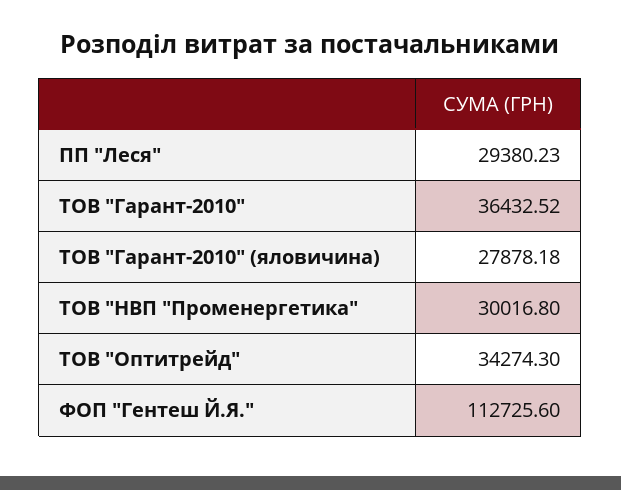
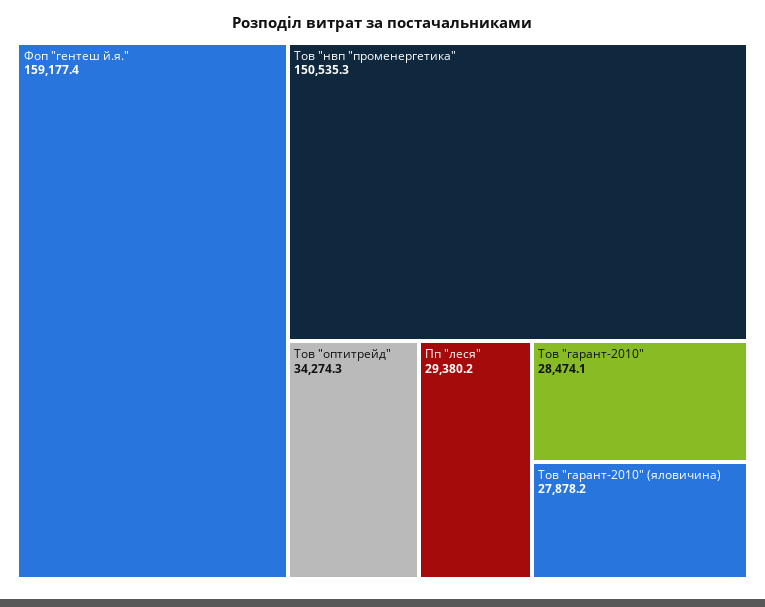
  {
    "ПП \"Леся\"": 29380.23,
-   "ТОВ \"Гарант-2010\"": 36432.52,
+   "ТОВ \"Гарант-2010\"": 28474.1,
    "ТОВ \"Гарант-2010\" (яловичина)": 27878.18,
-   "ТОВ \"НВП \"Променергетика\"": 30016.8,
+   "ТОВ \"НВП \"Променергетика\"": 150535.3,
    "ТОВ \"Оптитрейд\"": 34274.3,
-   "ФОП \"Гентеш Й.Я.\"": 112725.6
+   "ФОП \"Гентеш Й.Я.\"": 159177.4
  }

